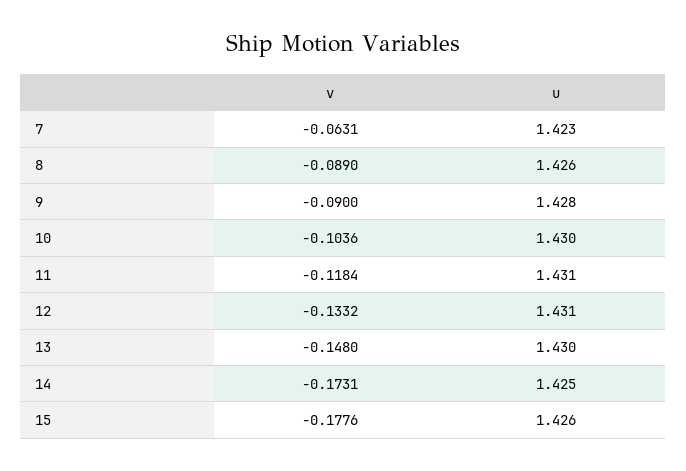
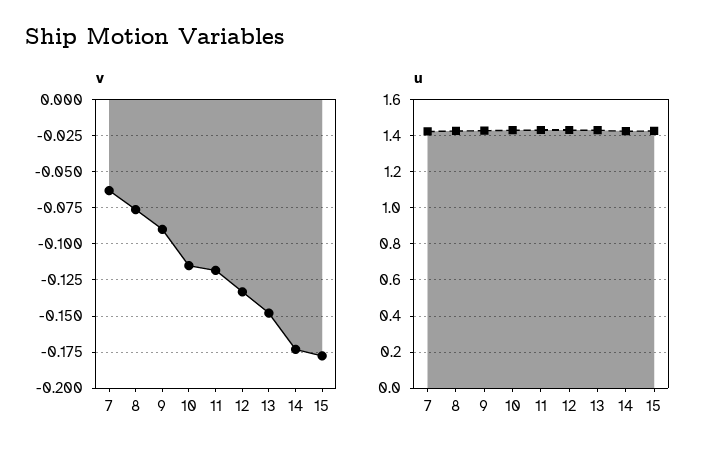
  {
    "v": {
      "7": -0.0631,
-     "8": -0.089,
+     "8": -0.075,
      "9": -0.09,
-     "10": -0.1036,
+     "10": -0.115,
      "11": -0.1184,
      "12": -0.1332,
      "13": -0.148,
      "14": -0.1731,
      "15": -0.1776
    },
    "u": {
      "7": 1.423,
      "8": 1.426,
      "9": 1.428,
      "10": 1.43,
      "11": 1.431,
      "12": 1.431,
      "13": 1.43,
      "14": 1.425,
      "15": 1.426
    }
  }

